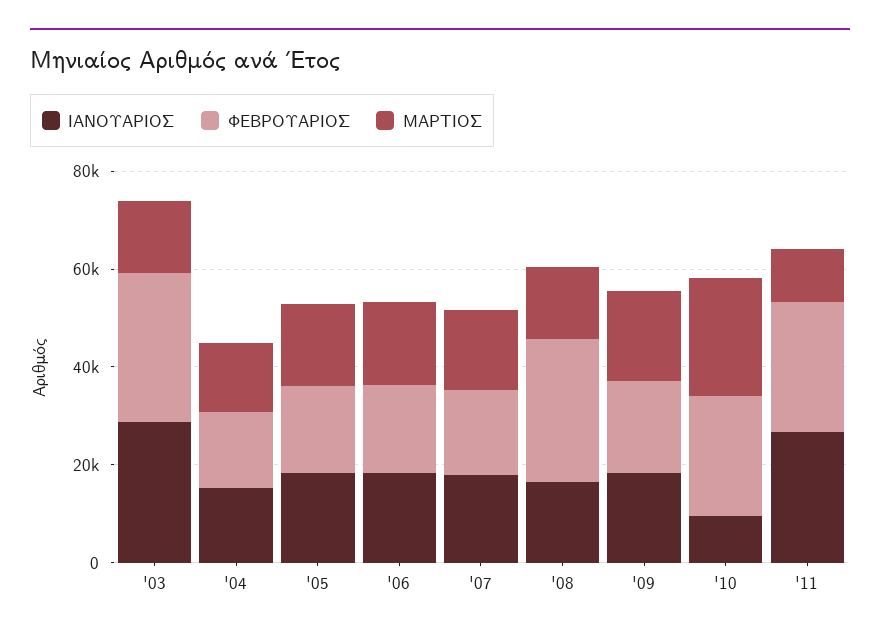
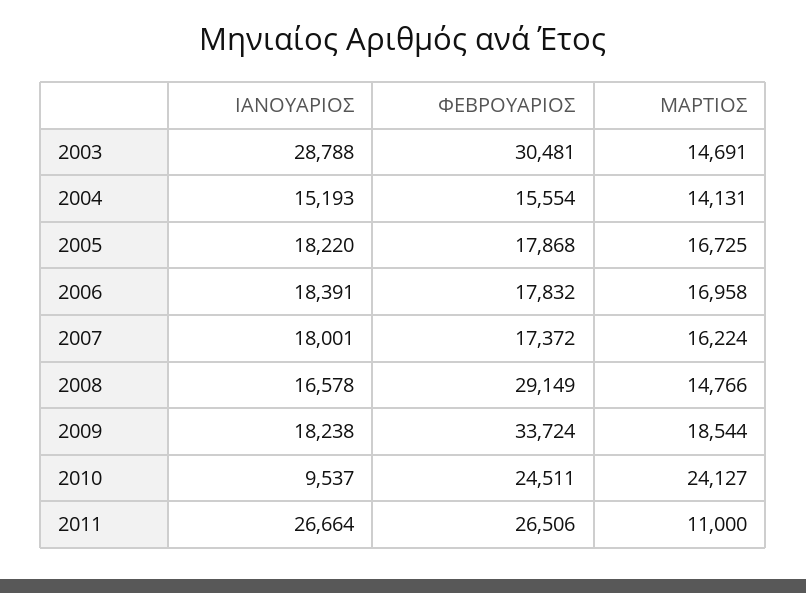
  {
    "ΙΑΝΟΥΑΡΙΟΣ": {
      "'03": 28788,
      "'04": 15193,
      "'05": 18220,
      "'06": 18391,
      "'07": 18001,
      "'08": 16578,
      "'09": 18238,
      "'10": 9537,
      "'11": 26664
    },
    "ΦΕΒΡΟΥΑΡΙΟΣ": {
      "'03": 30481,
      "'04": 15554,
      "'05": 17868,
      "'06": 17832,
      "'07": 17372,
      "'08": 29149,
-     "'09": 20000,
+     "'09": 33724,
      "'10": 24511,
      "'11": 26506
    },
    "ΜΑΡΤΙΟΣ": {
      "'03": 14691,
      "'04": 14131,
      "'05": 16725,
      "'06": 16958,
      "'07": 16224,
      "'08": 14766,
      "'09": 18544,
      "'10": 24127,
      "'11": 11000
    }
  }

